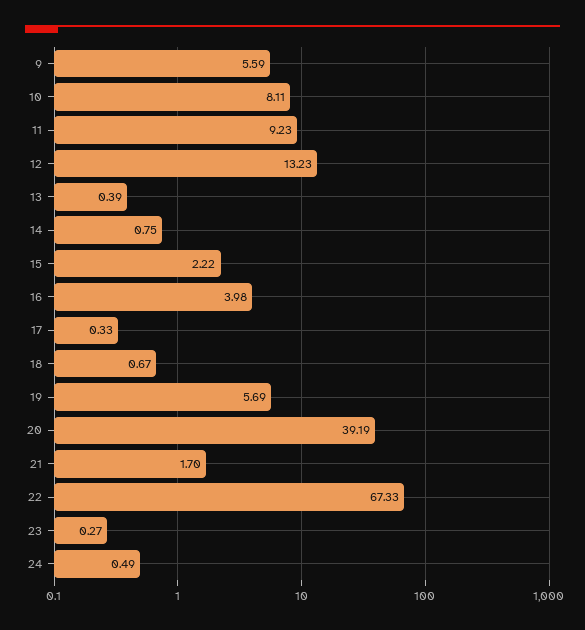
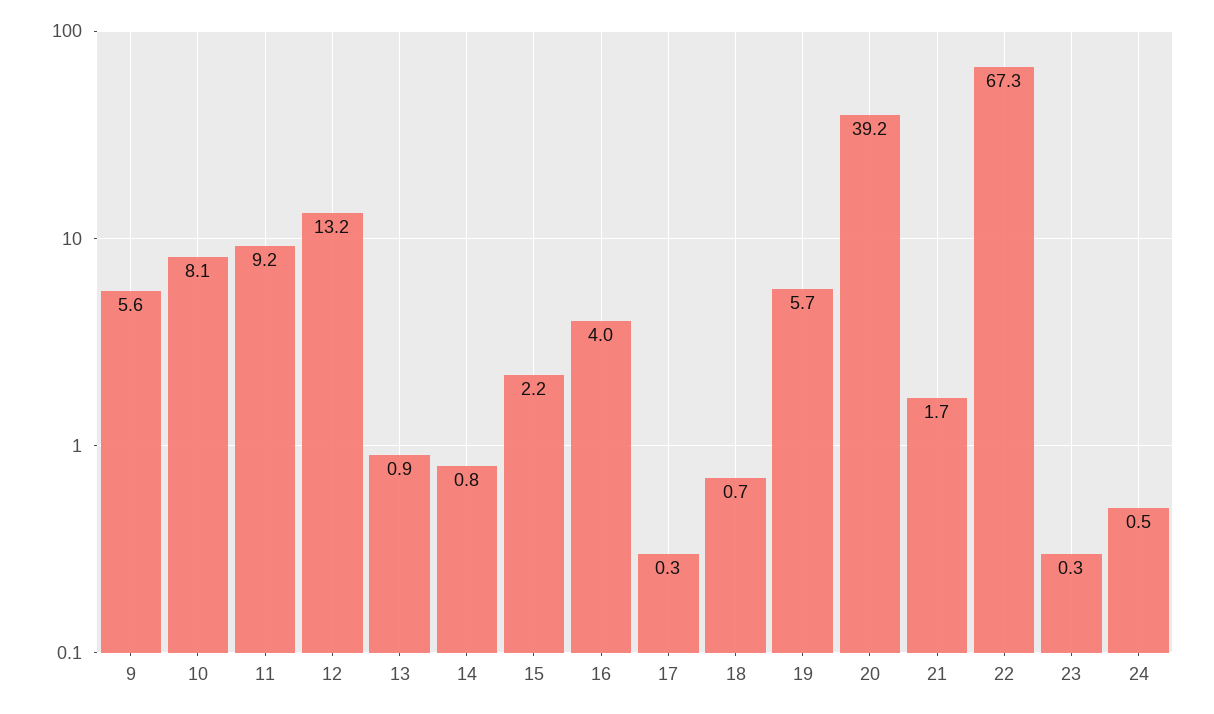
  {
    "9": 5.59,
    "10": 8.11,
    "11": 9.23,
    "12": 13.23,
-   "13": 0.39,
+   "13": 0.9,
    "14": 0.75,
    "15": 2.22,
    "16": 3.98,
    "17": 0.33,
    "18": 0.67,
    "19": 5.69,
    "20": 39.19,
    "21": 1.7,
    "22": 67.33,
    "23": 0.27,
    "24": 0.49
  }

